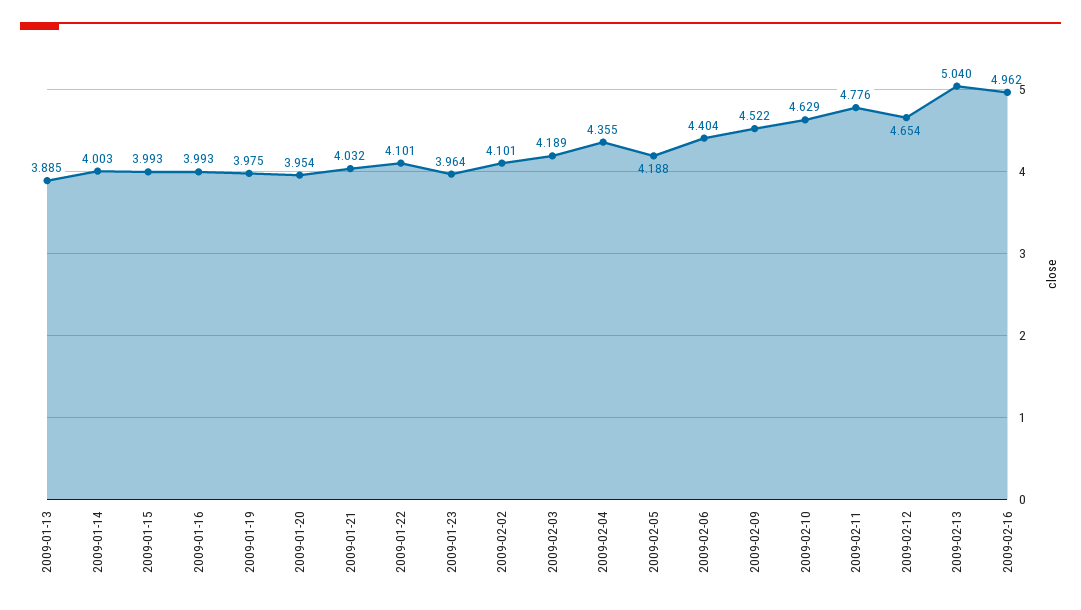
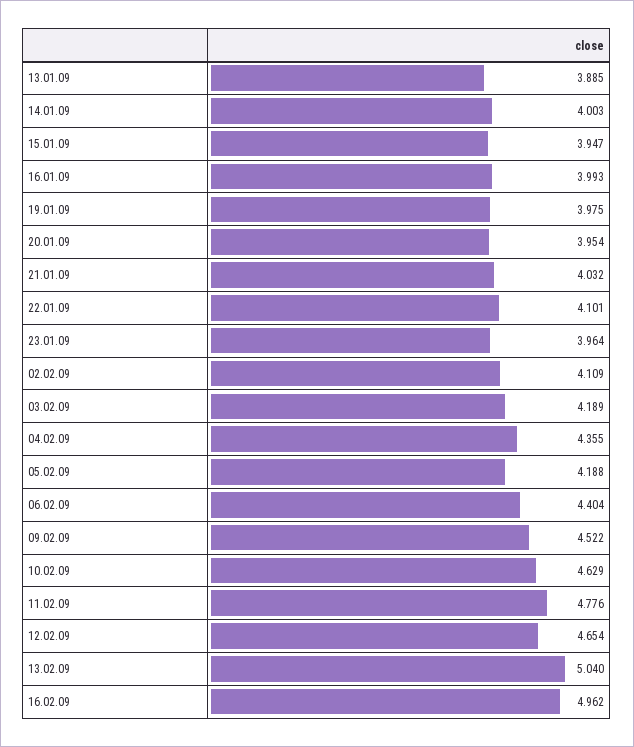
  {
    "2009-01-13": 3.885,
    "2009-01-14": 4.003,
-   "2009-01-15": 3.993,
+   "2009-01-15": 3.947,
    "2009-01-16": 3.993,
    "2009-01-19": 3.975,
    "2009-01-20": 3.954,
    "2009-01-21": 4.032,
    "2009-01-22": 4.101,
    "2009-01-23": 3.964,
-   "2009-02-02": 4.101,
+   "2009-02-02": 4.109,
    "2009-02-03": 4.189,
    "2009-02-04": 4.355,
    "2009-02-05": 4.188,
    "2009-02-06": 4.404,
    "2009-02-09": 4.522,
    "2009-02-10": 4.629,
    "2009-02-11": 4.776,
    "2009-02-12": 4.654,
    "2009-02-13": 5.04,
    "2009-02-16": 4.962
  }

